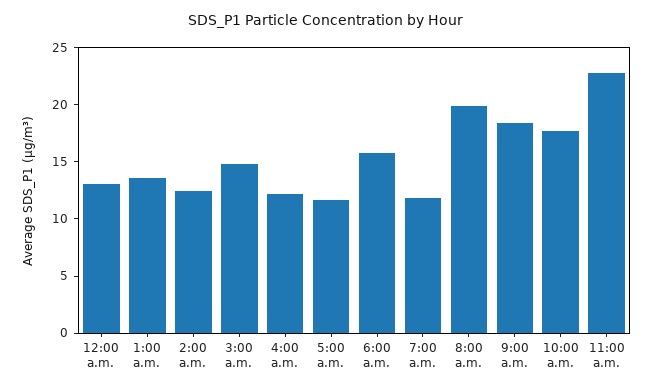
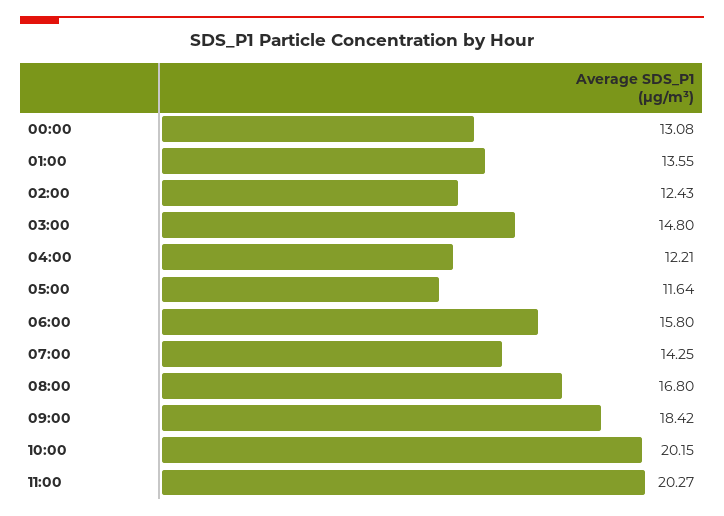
  {
    "12:00 a.m.": 13.08,
    "1:00 a.m.": 13.55,
    "2:00 a.m.": 12.43,
    "3:00 a.m.": 14.8,
    "4:00 a.m.": 12.21,
    "5:00 a.m.": 11.64,
    "6:00 a.m.": 15.8,
-   "7:00 a.m.": 12,
+   "7:00 a.m.": 14.25,
-   "8:00 a.m.": 20,
+   "8:00 a.m.": 16.8,
    "9:00 a.m.": 18.42,
-   "10:00 a.m.": 18,
+   "10:00 a.m.": 20.15,
-   "11:00 a.m.": 23
+   "11:00 a.m.": 20.27
  }

